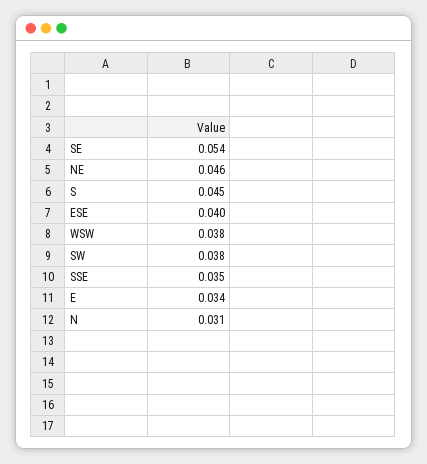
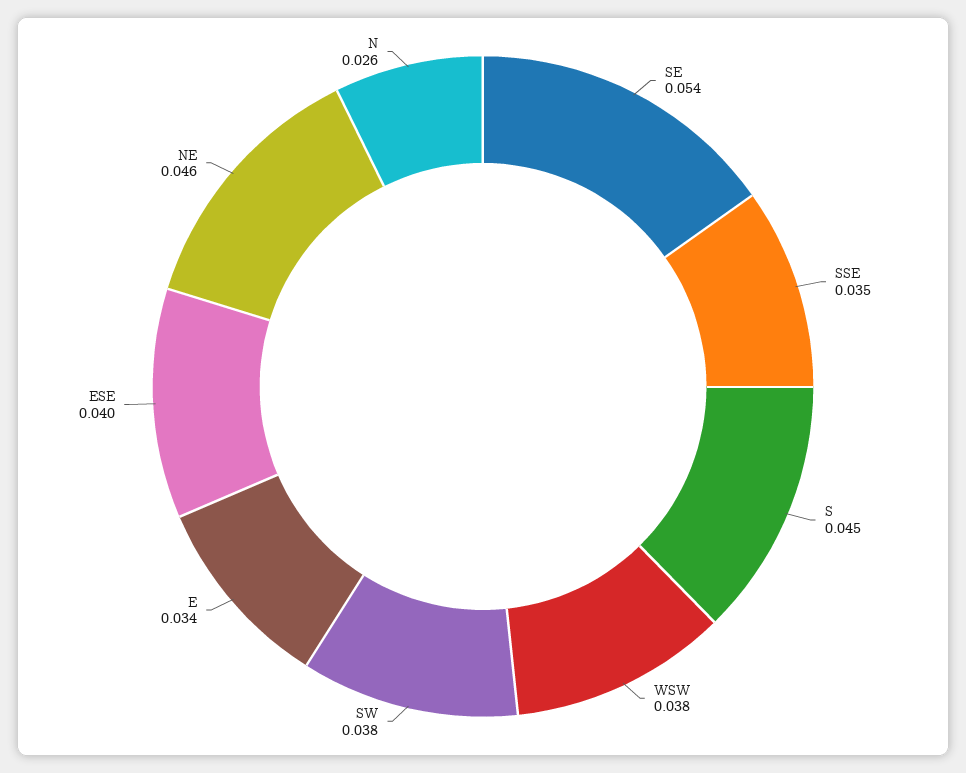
  {
    "SE": 0.054,
    "NE": 0.046,
    "S": 0.045,
    "ESE": 0.04,
    "WSW": 0.038,
    "SW": 0.038,
    "SSE": 0.035,
    "E": 0.034,
-   "N": 0.031
+   "N": 0.026
  }

